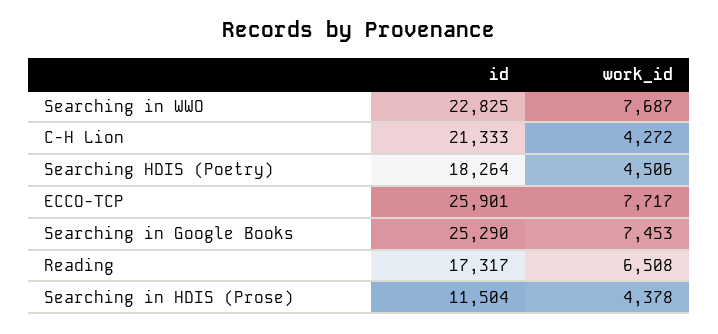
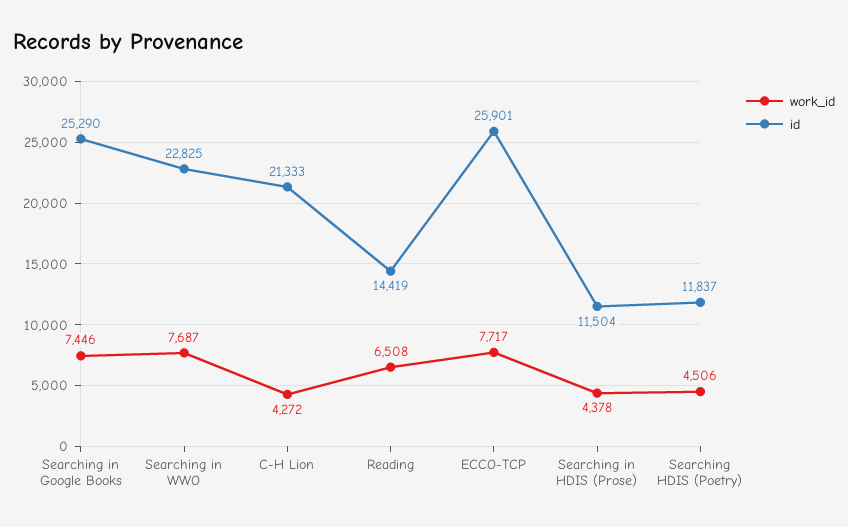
  {
    "id": {
      "Searching in WWO": 22825,
      "C-H Lion": 21333,
-     "Searching HDIS (Poetry)": 18264,
+     "Searching HDIS (Poetry)": 11837,
      "ECCO-TCP": 25901,
      "Searching in Google Books": 25290,
-     "Reading": 17317,
+     "Reading": 14419,
      "Searching in HDIS (Prose)": 11504
    },
    "work_id": {
      "Searching in WWO": 7687,
      "C-H Lion": 4272,
      "Searching HDIS (Poetry)": 4506,
      "ECCO-TCP": 7717,
-     "Searching in Google Books": 7453,
+     "Searching in Google Books": 7446,
      "Reading": 6508,
      "Searching in HDIS (Prose)": 4378
    }
  }

